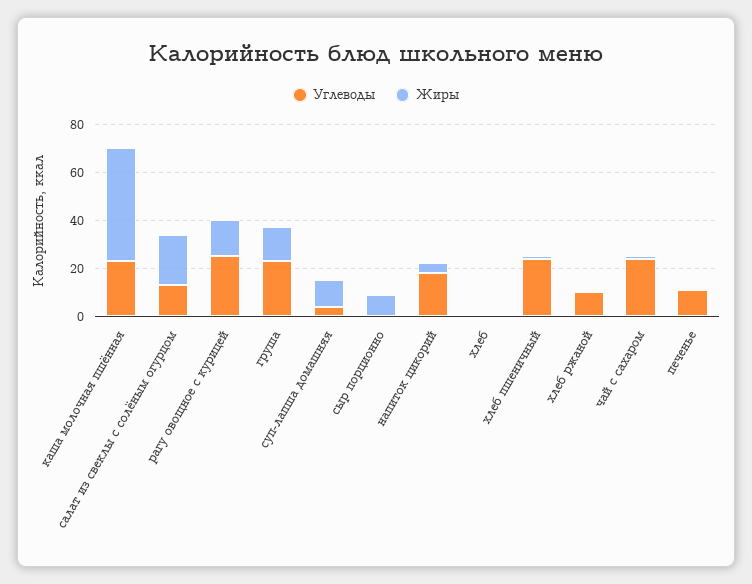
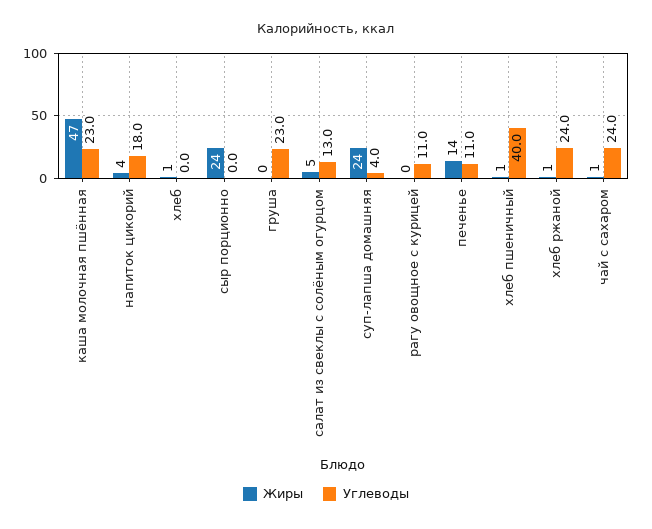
  {
    "Углеводы": {
      "каша молочная пшённая": 23,
      "салат из свеклы с солёным огурцом": 13,
-     "рагу овощное с курицей": 25,
+     "рагу овощное с курицей": 11,
      "груша": 23,
      "суп-лапша домашняя": 4,
      "сыр порционно": 0,
      "напиток цикорий": 18,
      "хлеб": 0,
-     "хлеб пшеничный": 25,
+     "хлеб пшеничный": 40,
-     "хлеб ржаной": 10,
+     "хлеб ржаной": 24,
      "чай с сахаром": 24,
      "печенье": 11
    },
    "Жиры": {
      "каша молочная пшённая": 47,
-     "салат из свеклы с солёным огурцом": 20,
+     "салат из свеклы с солёным огурцом": 5,
-     "рагу овощное с курицей": 15,
+     "рагу овощное с курицей": 0,
-     "груша": 15,
+     "груша": 0,
-     "суп-лапша домашняя": 10,
+     "суп-лапша домашняя": 24,
-     "сыр порционно": 10,
+     "сыр порционно": 24,
      "напиток цикорий": 4,
      "хлеб": 1,
      "хлеб пшеничный": 1,
      "хлеб ржаной": 1,
      "чай с сахаром": 1,
-     "печенье": 0
+     "печенье": 14
    }
  }

